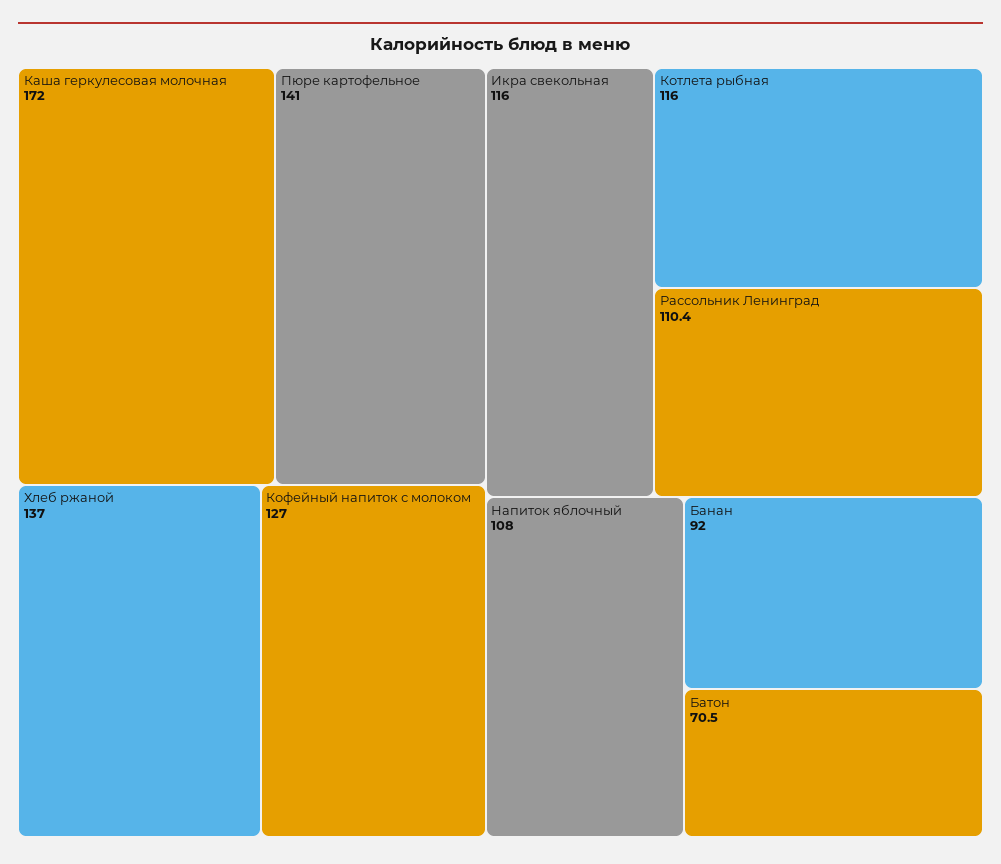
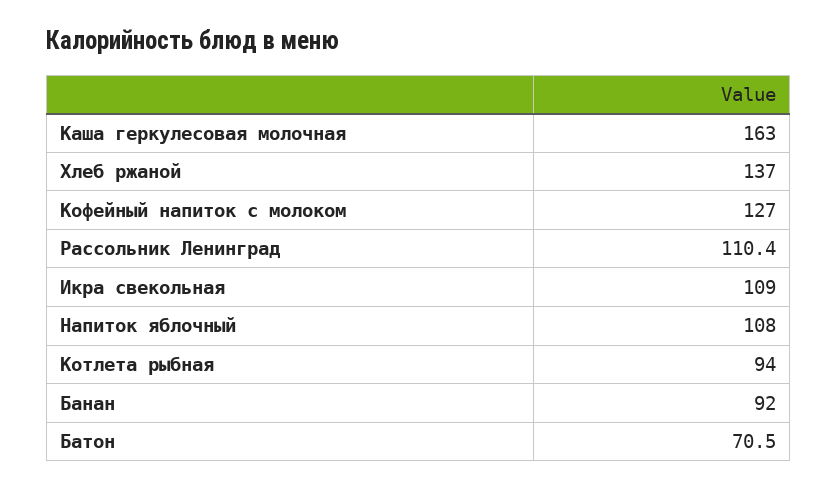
  {
-   "Каша геркулесовая молочная": 172,
+   "Каша геркулесовая молочная": 163,
-   "Пюре картофельное": 141,
    "Хлеб ржаной": 137,
    "Кофейный напиток с молоком": 127,
-   "Икра свекольная": 116,
+   "Икра свекольная": 109,
-   "Котлета рыбная": 116,
+   "Котлета рыбная": 94,
    "Рассольник Ленинград": 110.4,
    "Напиток яблочный": 108,
    "Банан": 92,
    "Батон": 70.5
  }

